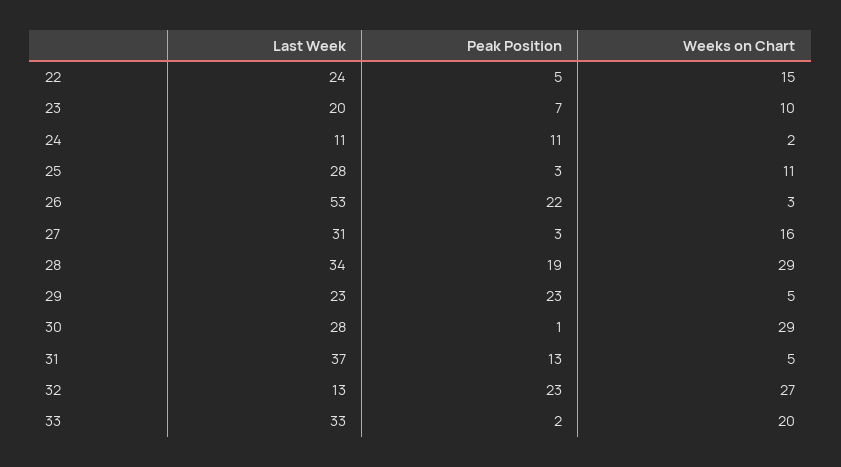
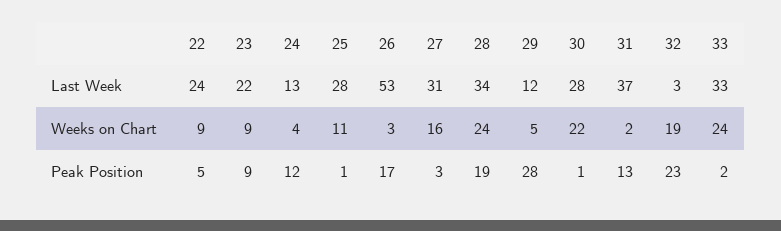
  {
    "Last Week": {
      "22": 24,
-     "23": 20,
+     "23": 22,
-     "24": 11,
+     "24": 13,
      "25": 28,
      "26": 53,
      "27": 31,
      "28": 34,
-     "29": 23,
+     "29": 12,
      "30": 28,
      "31": 37,
-     "32": 13,
+     "32": 3,
      "33": 33
    },
    "Peak Position": {
      "22": 5,
-     "23": 7,
+     "23": 9,
-     "24": 11,
+     "24": 12,
-     "25": 3,
+     "25": 1,
-     "26": 22,
+     "26": 17,
      "27": 3,
      "28": 19,
-     "29": 23,
+     "29": 28,
      "30": 1,
      "31": 13,
      "32": 23,
      "33": 2
    },
    "Weeks on Chart": {
-     "22": 15,
+     "22": 9,
-     "23": 10,
+     "23": 9,
-     "24": 2,
+     "24": 4,
      "25": 11,
      "26": 3,
      "27": 16,
-     "28": 29,
+     "28": 24,
      "29": 5,
-     "30": 29,
+     "30": 22,
-     "31": 5,
+     "31": 2,
-     "32": 27,
+     "32": 19,
-     "33": 20
+     "33": 24
    }
  }

